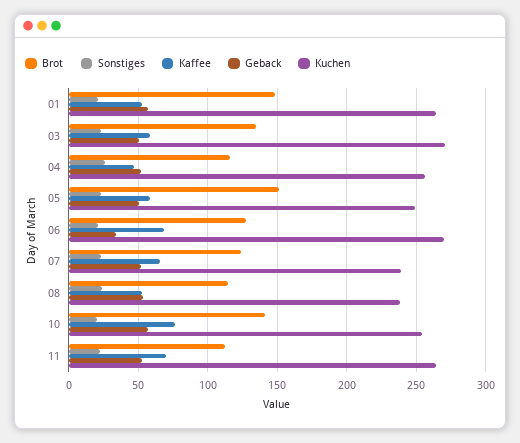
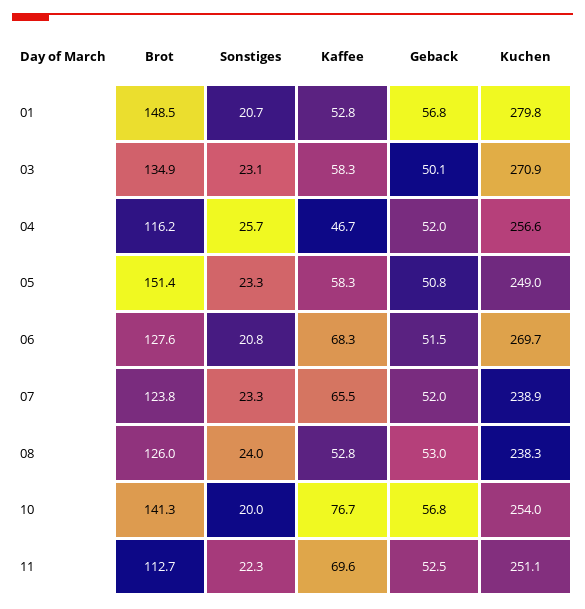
  {
    "Brot": {
      "01": 148.5,
      "03": 134.9,
      "04": 116.2,
      "05": 151.4,
      "06": 127.6,
      "07": 123.8,
-     "08": 115,
+     "08": 126,
      "10": 141.3,
      "11": 112.7
    },
    "Sonstiges": {
      "01": 20.7,
      "03": 23.1,
      "04": 25.7,
      "05": 23.3,
      "06": 20.8,
      "07": 23.3,
      "08": 24,
      "10": 20,
      "11": 22.3
    },
    "Kaffee": {
      "01": 52.8,
      "03": 58.3,
      "04": 46.7,
      "05": 58.3,
      "06": 68.3,
      "07": 65.5,
      "08": 52.8,
      "10": 76.7,
      "11": 69.6
    },
    "Geback": {
      "01": 56.8,
      "03": 50.1,
      "04": 52,
      "05": 50.8,
-     "06": 35,
+     "06": 51.5,
      "07": 52,
      "08": 53,
      "10": 56.8,
      "11": 52.5
    },
    "Kuchen": {
-     "01": 265,
+     "01": 279.8,
      "03": 270.9,
      "04": 256.6,
      "05": 249,
      "06": 269.7,
      "07": 238.9,
      "08": 238.3,
      "10": 254,
-     "11": 265
+     "11": 251.1
    }
  }

